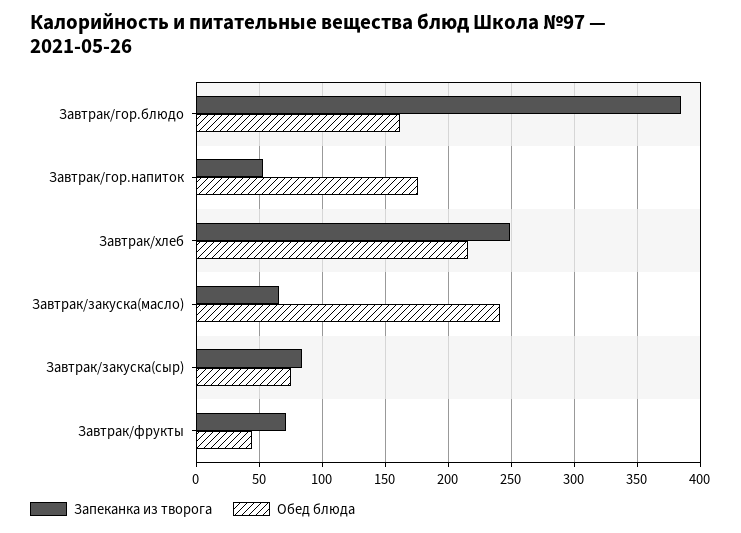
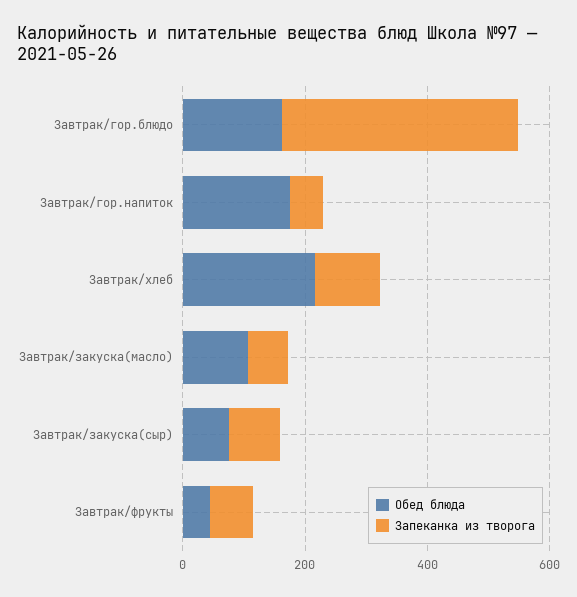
  {
    "Запеканка из творога": {
      "Завтрак/гор.блюдо": 385,
      "Завтрак/гор.напиток": 55,
-     "Завтрак/хлеб": 250,
+     "Завтрак/хлеб": 100,
      "Завтрак/закуска(масло)": 65,
      "Завтрак/закуска(сыр)": 85,
      "Завтрак/фрукты": 70
    },
    "Обед блюда": {
      "Завтрак/гор.блюдо": 160,
      "Завтрак/гор.напиток": 175,
      "Завтрак/хлеб": 215,
-     "Завтрак/закуска(масло)": 240,
+     "Завтрак/закуска(масло)": 100,
      "Завтрак/закуска(сыр)": 75,
      "Завтрак/фрукты": 45
    }
  }

